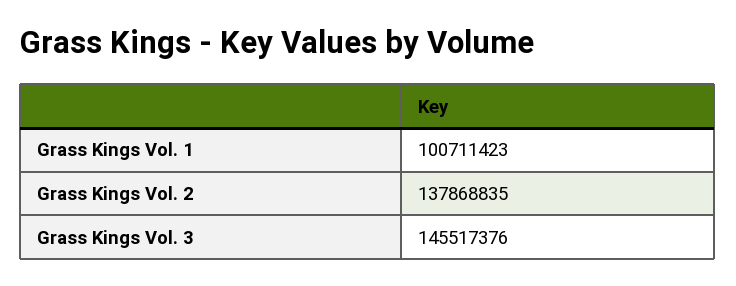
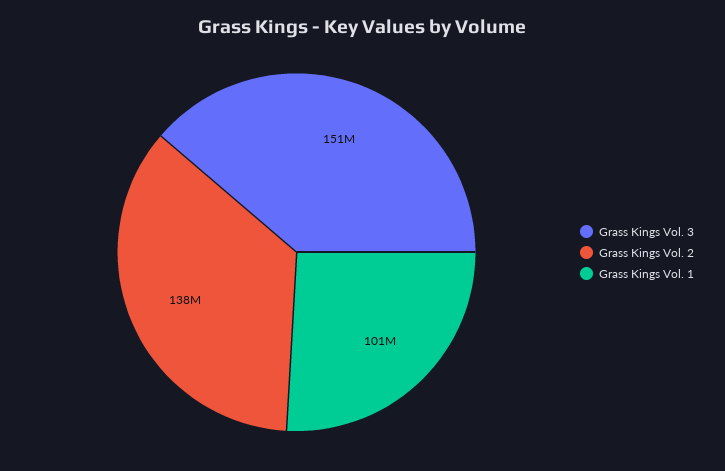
  {
    "Grass Kings Vol. 1": 100711423,
    "Grass Kings Vol. 2": 137868835,
-   "Grass Kings Vol. 3": 145517376
+   "Grass Kings Vol. 3": 151000000
  }

